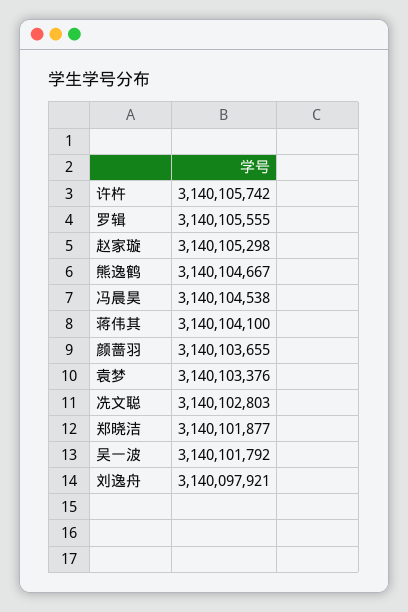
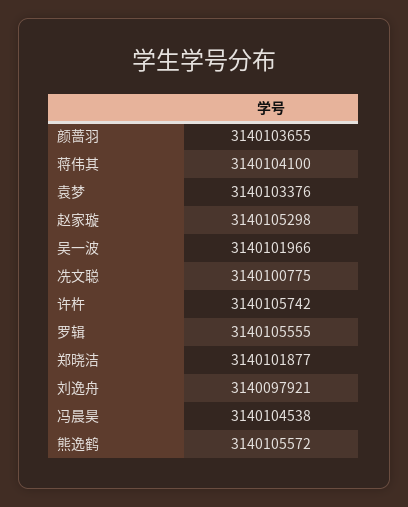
  {
    "许杵": 3140105742,
    "罗辑": 3140105555,
    "赵家璇": 3140105298,
-   "熊逸鹤": 3140104667,
+   "熊逸鹤": 3140105572,
    "冯晨昊": 3140104538,
    "蒋伟其": 3140104100,
    "颜蔷羽": 3140103655,
    "袁梦": 3140103376,
-   "冼文聪": 3140102803,
+   "冼文聪": 3140100775,
    "郑晓洁": 3140101877,
-   "吴一波": 3140101792,
+   "吴一波": 3140101966,
    "刘逸舟": 3140097921
  }

